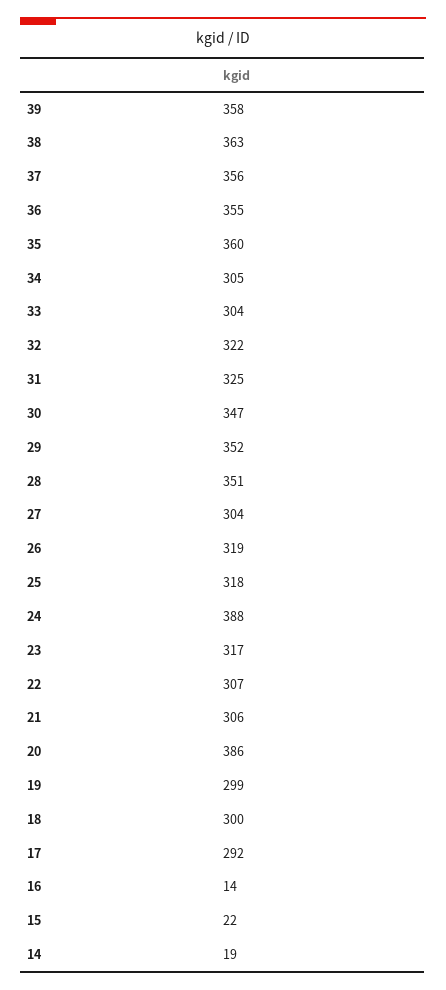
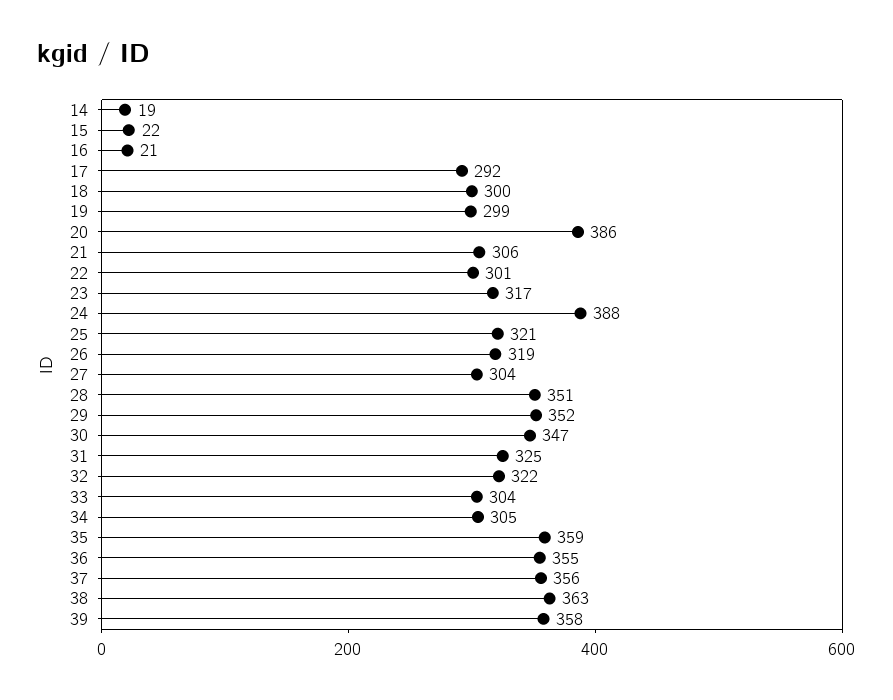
  {
    "39": 358,
    "38": 363,
    "37": 356,
    "36": 355,
-   "35": 360,
+   "35": 359,
    "34": 305,
    "33": 304,
    "32": 322,
    "31": 325,
    "30": 347,
    "29": 352,
    "28": 351,
    "27": 304,
    "26": 319,
-   "25": 318,
+   "25": 321,
    "24": 388,
    "23": 317,
-   "22": 307,
+   "22": 301,
    "21": 306,
    "20": 386,
    "19": 299,
    "18": 300,
    "17": 292,
-   "16": 14,
+   "16": 21,
    "15": 22,
    "14": 19
  }

